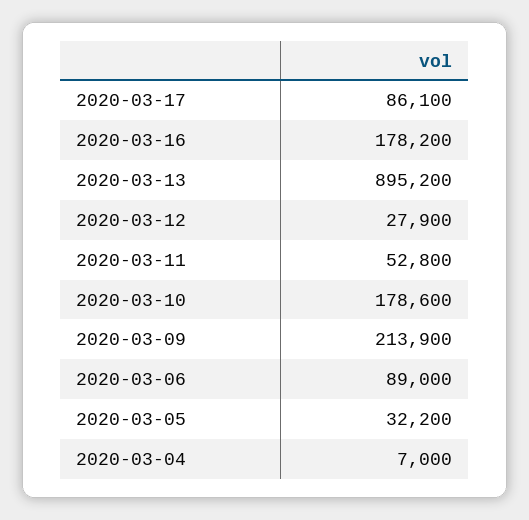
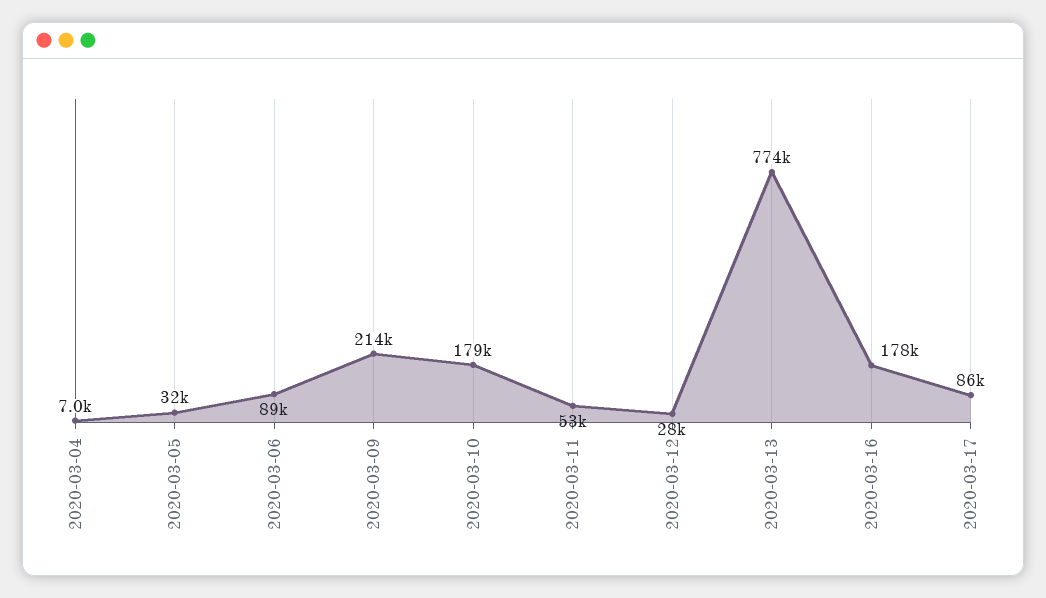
  {
    "2020-03-17": 86100,
    "2020-03-16": 178200,
-   "2020-03-13": 895200,
+   "2020-03-13": 774000,
    "2020-03-12": 27900,
    "2020-03-11": 52800,
    "2020-03-10": 178600,
    "2020-03-09": 213900,
    "2020-03-06": 89000,
    "2020-03-05": 32200,
    "2020-03-04": 7000
  }

